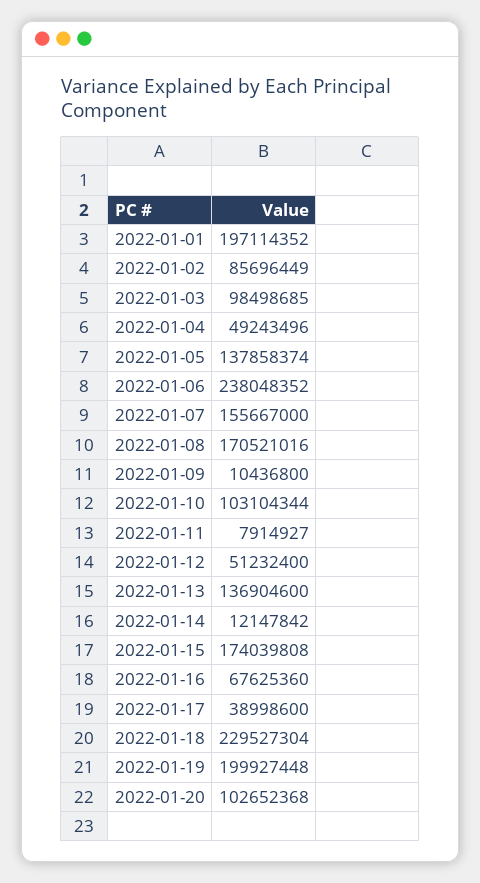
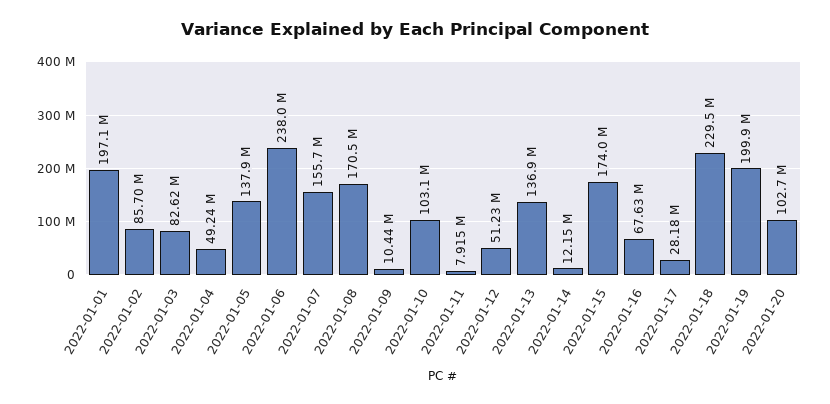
  {
    "2022-01-01": 197114352,
    "2022-01-02": 85696449,
-   "2022-01-03": 98498685,
+   "2022-01-03": 82620000,
    "2022-01-04": 49243496,
    "2022-01-05": 137858374,
    "2022-01-06": 238048352,
    "2022-01-07": 155667000,
    "2022-01-08": 170521016,
    "2022-01-09": 10436800,
    "2022-01-10": 103104344,
    "2022-01-11": 7914927,
    "2022-01-12": 51232400,
    "2022-01-13": 136904600,
    "2022-01-14": 12147842,
    "2022-01-15": 174039808,
    "2022-01-16": 67625360,
-   "2022-01-17": 38998600,
+   "2022-01-17": 28180000,
    "2022-01-18": 229527304,
    "2022-01-19": 199927448,
    "2022-01-20": 102652368
  }

